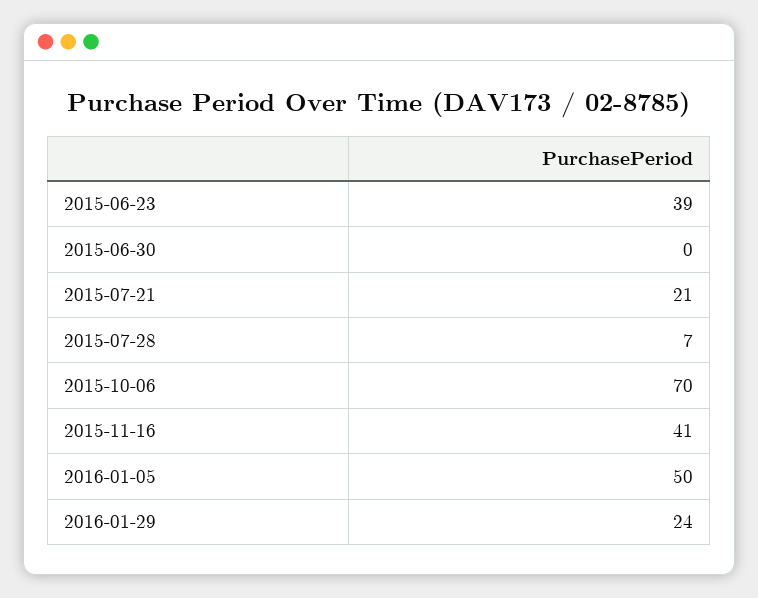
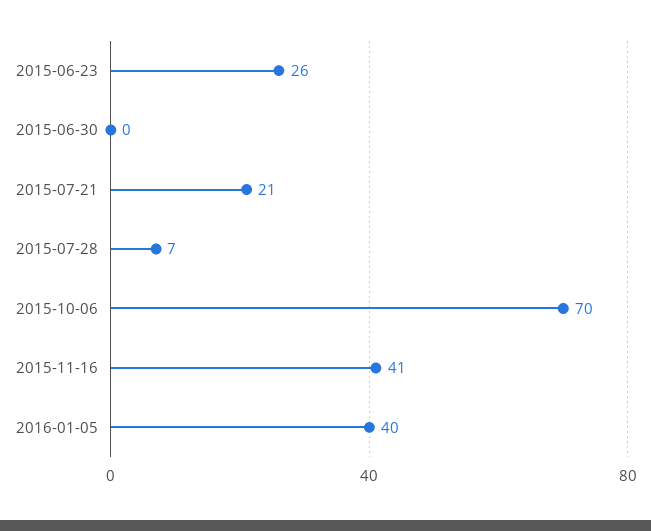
  {
-   "2015-06-23": 39,
+   "2015-06-23": 26,
    "2015-06-30": 0,
    "2015-07-21": 21,
    "2015-07-28": 7,
    "2015-10-06": 70,
    "2015-11-16": 41,
-   "2016-01-05": 50,
+   "2016-01-05": 40
-   "2016-01-29": 24
  }

